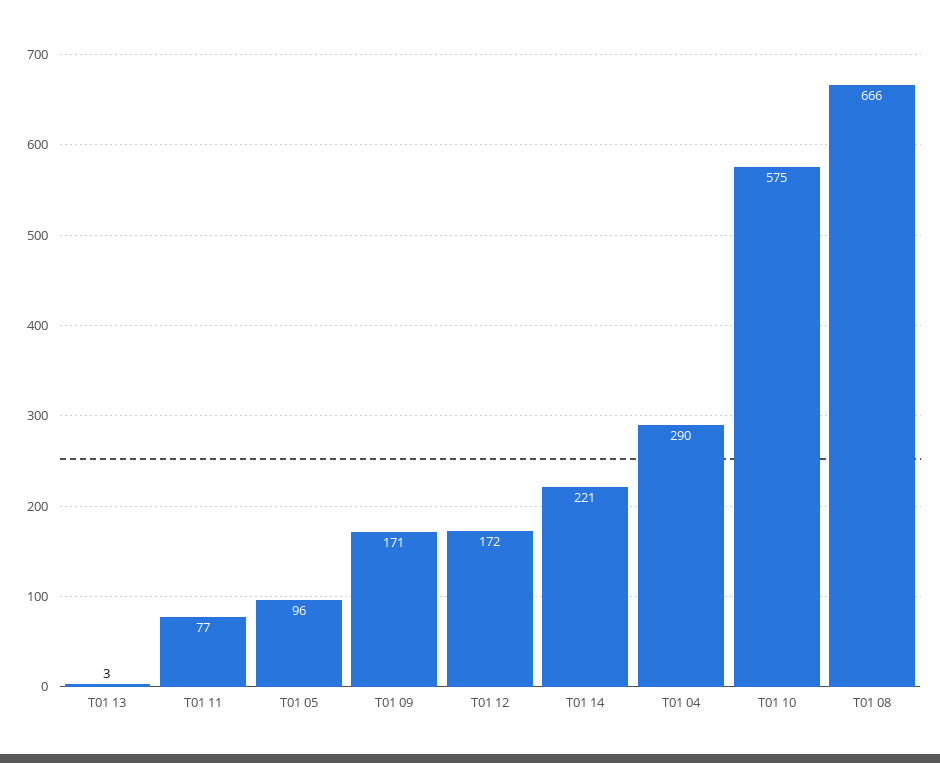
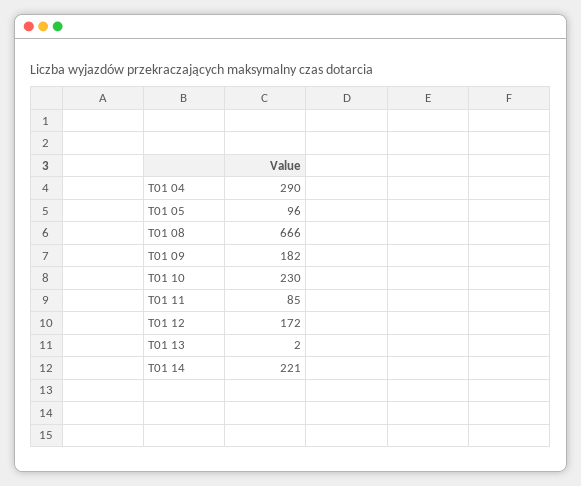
  {
-   "T01 13": 3,
+   "T01 13": 2,
-   "T01 11": 77,
+   "T01 11": 85,
    "T01 05": 96,
-   "T01 09": 171,
+   "T01 09": 182,
    "T01 12": 172,
    "T01 14": 221,
    "T01 04": 290,
-   "T01 10": 575,
+   "T01 10": 230,
    "T01 08": 666
  }

